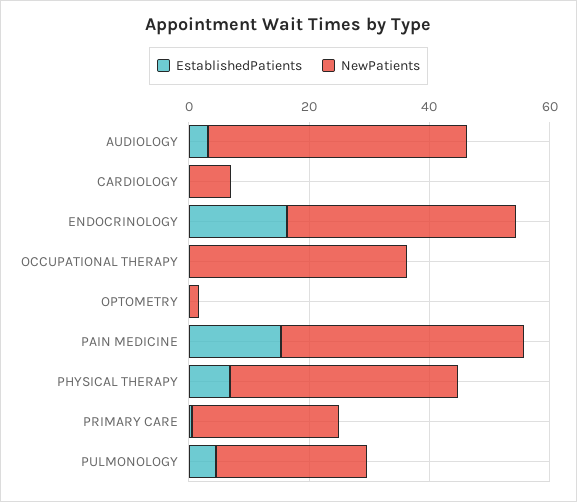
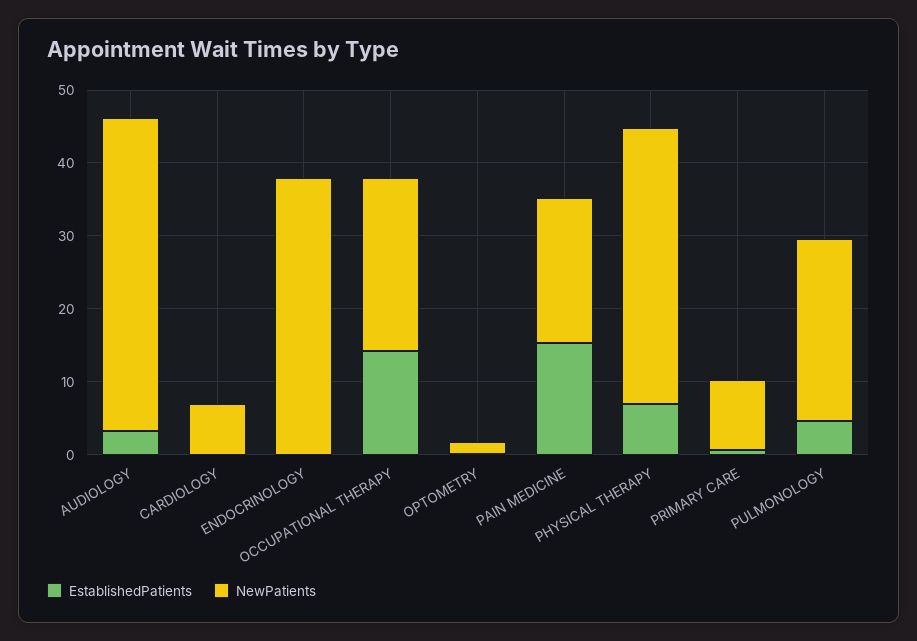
  {
    "EstablishedPatients": {
      "AUDIOLOGY": 4,
      "CARDIOLOGY": 0,
-     "ENDOCRINOLOGY": 15,
+     "ENDOCRINOLOGY": 0,
-     "OCCUPATIONAL THERAPY": 0,
+     "OCCUPATIONAL THERAPY": 14,
      "OPTOMETRY": 0,
      "PAIN MEDICINE": 16,
      "PHYSICAL THERAPY": 6,
      "PRIMARY CARE": 0,
      "PULMONOLOGY": 4
    },
    "NewPatients": {
      "AUDIOLOGY": 42,
      "CARDIOLOGY": 8,
      "ENDOCRINOLOGY": 38,
-     "OCCUPATIONAL THERAPY": 35,
+     "OCCUPATIONAL THERAPY": 24,
      "OPTOMETRY": 2,
-     "PAIN MEDICINE": 40,
+     "PAIN MEDICINE": 20,
      "PHYSICAL THERAPY": 38,
-     "PRIMARY CARE": 25,
+     "PRIMARY CARE": 10,
      "PULMONOLOGY": 26
    }
  }

